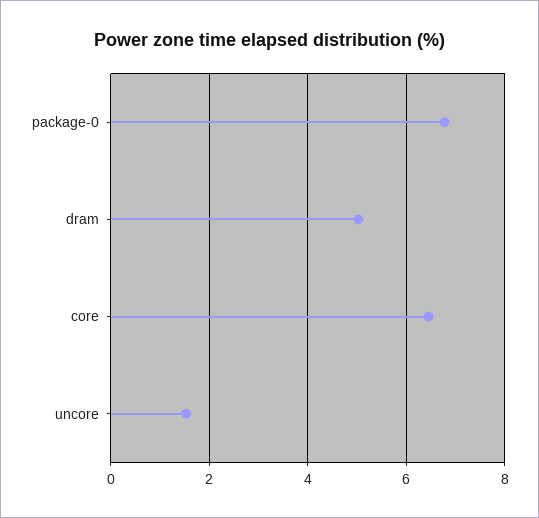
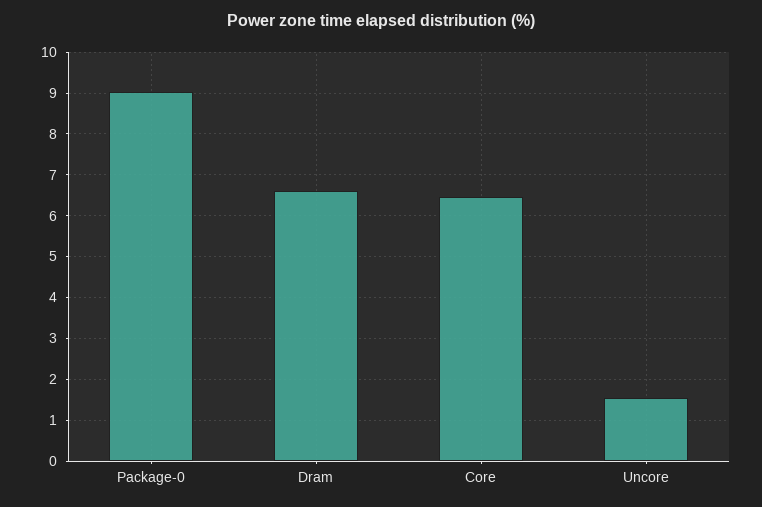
  {
-   "package-0": 6.8,
+   "package-0": 9,
-   "dram": 5,
+   "dram": 6.6,
    "core": 6.4,
    "uncore": 1.6
  }

